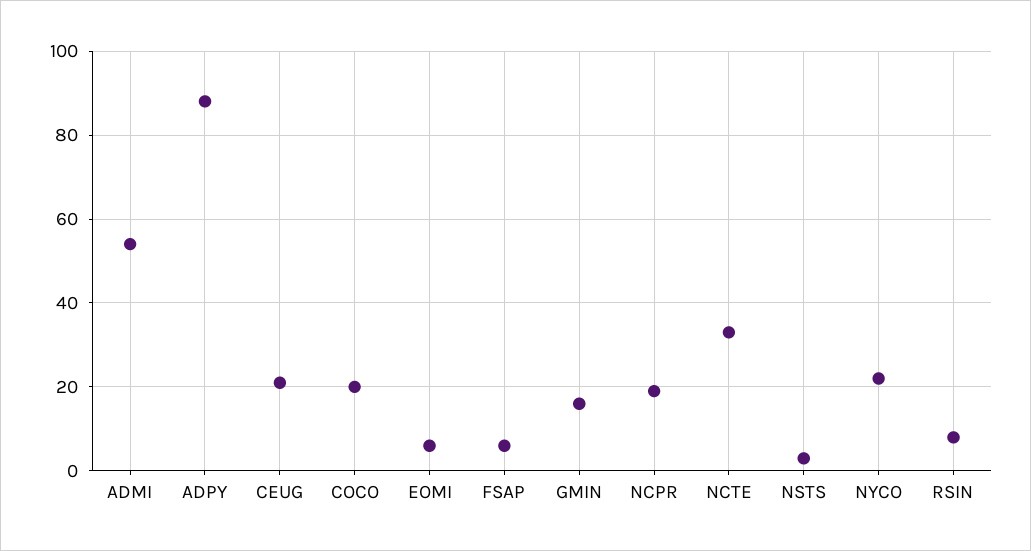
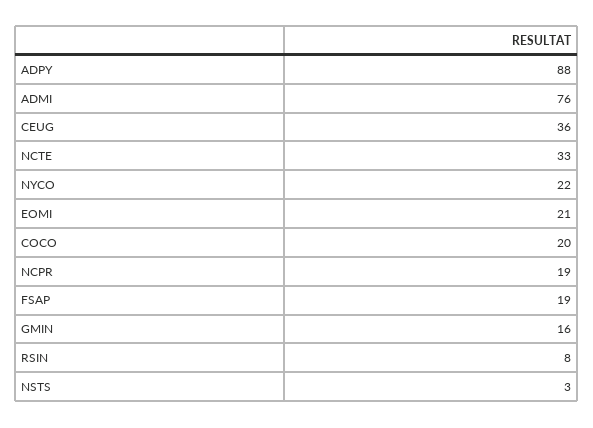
  {
-   "ADMI": 55,
+   "ADMI": 76,
    "ADPY": 88,
-   "CEUG": 20,
+   "CEUG": 36,
    "COCO": 20,
-   "EOMI": 5,
+   "EOMI": 21,
-   "FSAP": 5,
+   "FSAP": 19,
    "GMIN": 16,
    "NCPR": 19,
    "NCTE": 33,
    "NSTS": 3,
    "NYCO": 22,
    "RSIN": 8
  }

